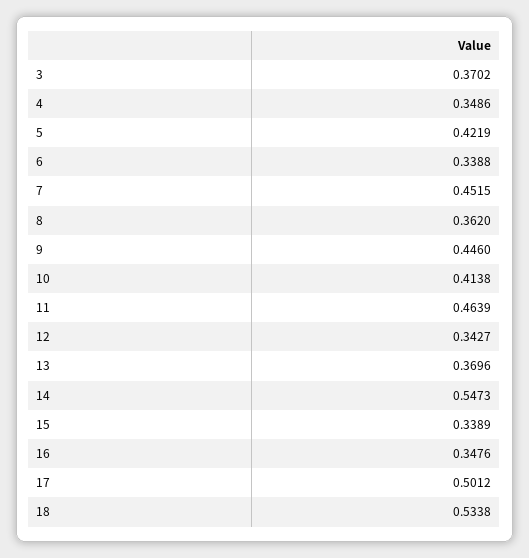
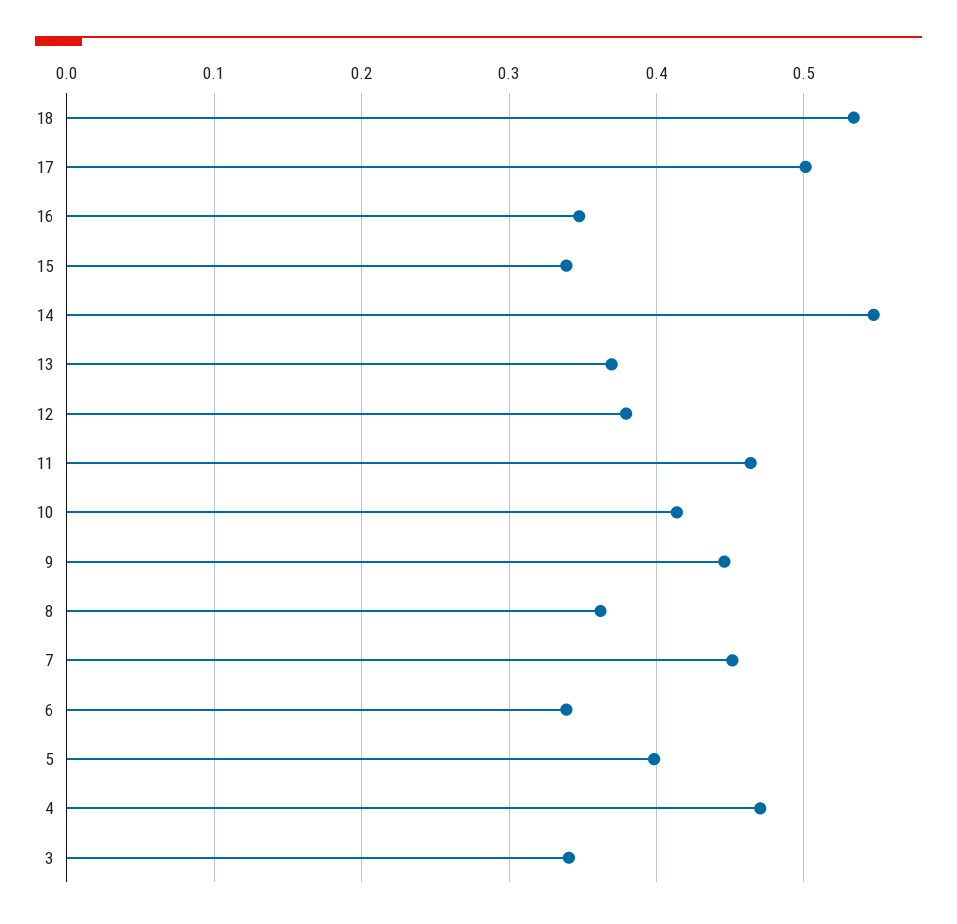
  {
-   "3": 0.3702,
+   "3": 0.34,
-   "4": 0.3486,
+   "4": 0.47,
-   "5": 0.4219,
+   "5": 0.4,
    "6": 0.3388,
    "7": 0.4515,
    "8": 0.362,
    "9": 0.446,
    "10": 0.4138,
    "11": 0.4639,
-   "12": 0.3427,
+   "12": 0.38,
    "13": 0.3696,
    "14": 0.5473,
    "15": 0.3389,
    "16": 0.3476,
    "17": 0.5012,
    "18": 0.5338
  }

